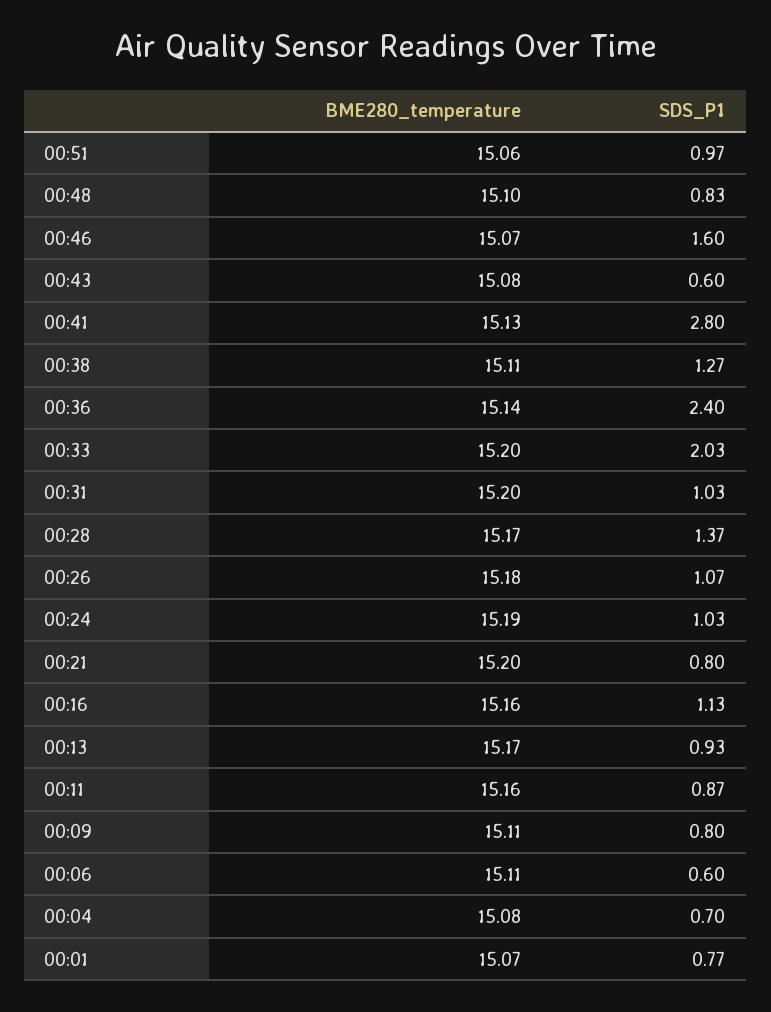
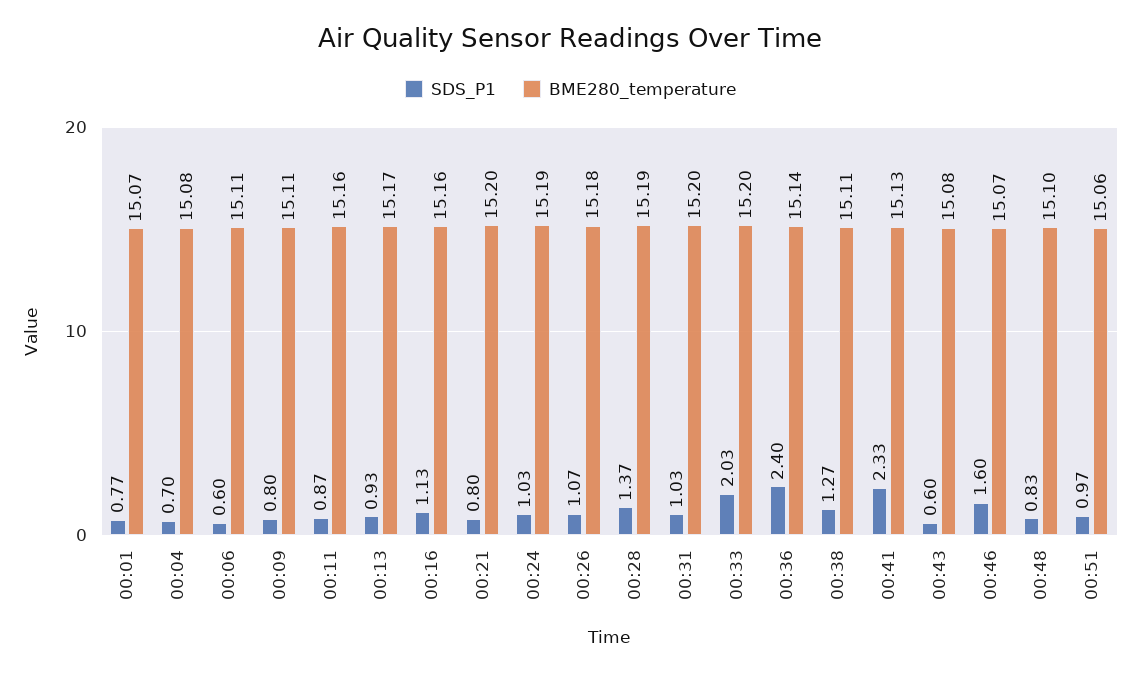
  {
    "BME280_temperature": {
      "00:51": 15.06,
      "00:48": 15.1,
      "00:46": 15.07,
      "00:43": 15.08,
      "00:41": 15.13,
      "00:38": 15.11,
      "00:36": 15.14,
      "00:33": 15.2,
      "00:31": 15.2,
-     "00:28": 15.17,
+     "00:28": 15.19,
      "00:26": 15.18,
      "00:24": 15.19,
      "00:21": 15.2,
      "00:16": 15.16,
      "00:13": 15.17,
      "00:11": 15.16,
      "00:09": 15.11,
      "00:06": 15.11,
      "00:04": 15.08,
      "00:01": 15.07
    },
    "SDS_P1": {
      "00:51": 0.97,
      "00:48": 0.83,
      "00:46": 1.6,
      "00:43": 0.6,
-     "00:41": 2.8,
+     "00:41": 2.33,
      "00:38": 1.27,
      "00:36": 2.4,
      "00:33": 2.03,
      "00:31": 1.03,
      "00:28": 1.37,
      "00:26": 1.07,
      "00:24": 1.03,
      "00:21": 0.8,
      "00:16": 1.13,
      "00:13": 0.93,
      "00:11": 0.87,
      "00:09": 0.8,
      "00:06": 0.6,
      "00:04": 0.7,
      "00:01": 0.77
    }
  }

